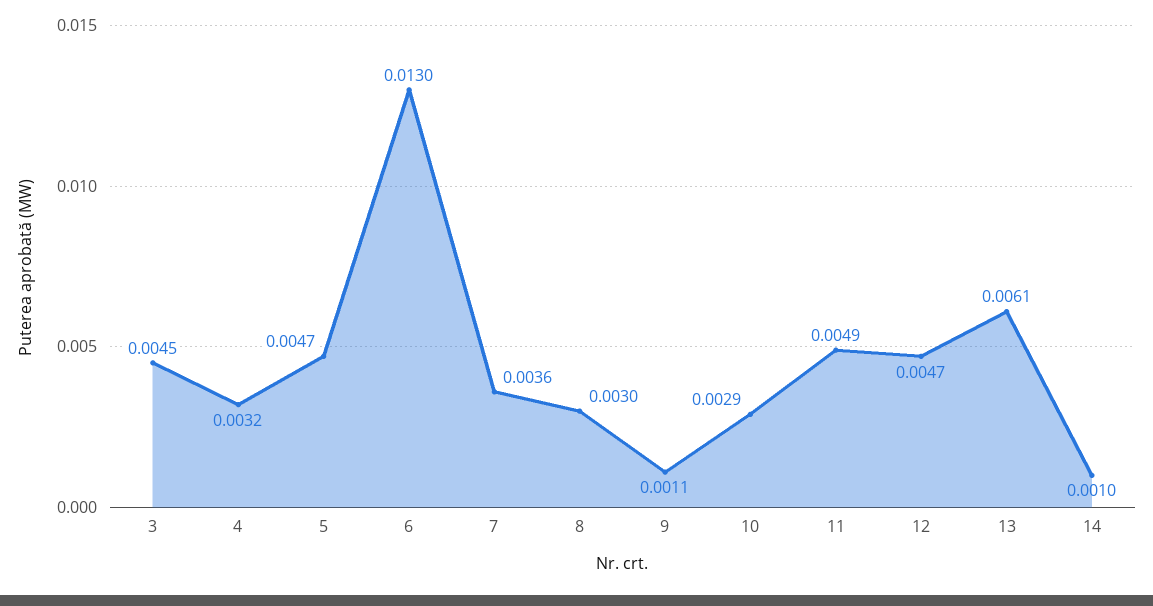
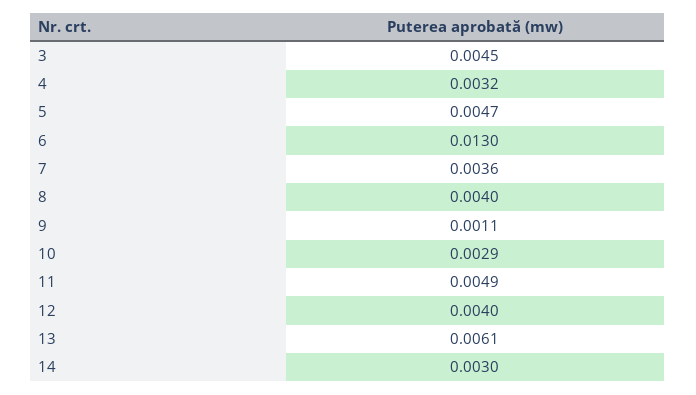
  {
    "3": 0.0045,
    "4": 0.0032,
    "5": 0.0047,
    "6": 0.013,
    "7": 0.0036,
-   "8": 0.003,
+   "8": 0.004,
    "9": 0.0011,
    "10": 0.0029,
    "11": 0.0049,
-   "12": 0.0047,
+   "12": 0.004,
    "13": 0.0061,
-   "14": 0.001
+   "14": 0.003
  }

